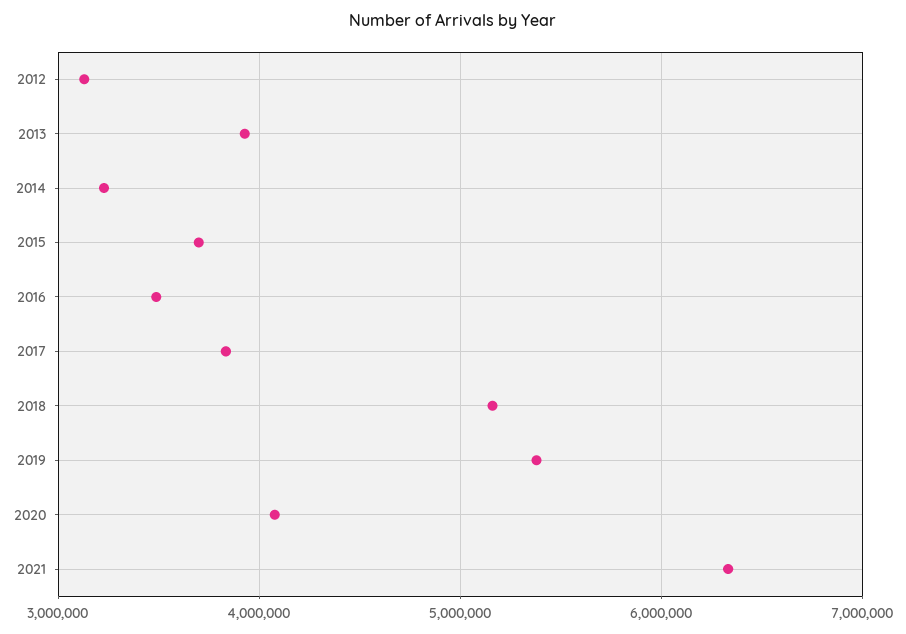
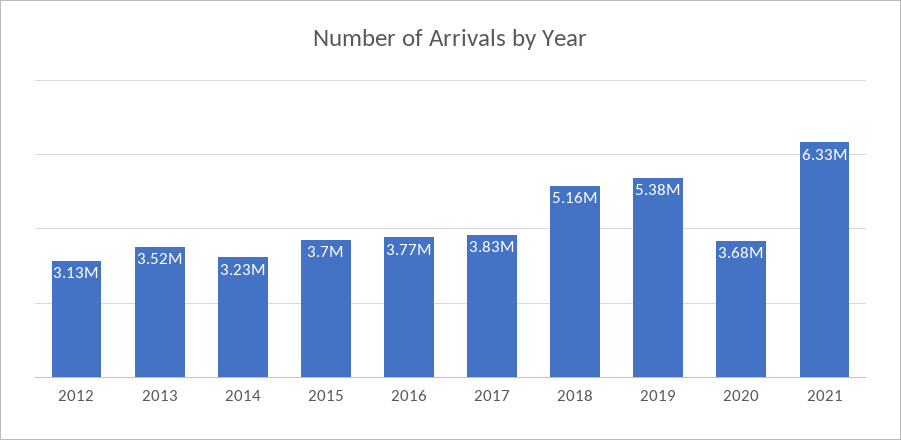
  {
    "2012": 3130000,
-   "2013": 3900000,
+   "2013": 3520000,
    "2014": 3230000,
    "2015": 3700000,
-   "2016": 3500000,
+   "2016": 3770000,
    "2017": 3830000,
    "2018": 5160000,
    "2019": 5380000,
-   "2020": 4100000,
+   "2020": 3680000,
    "2021": 6330000
  }

